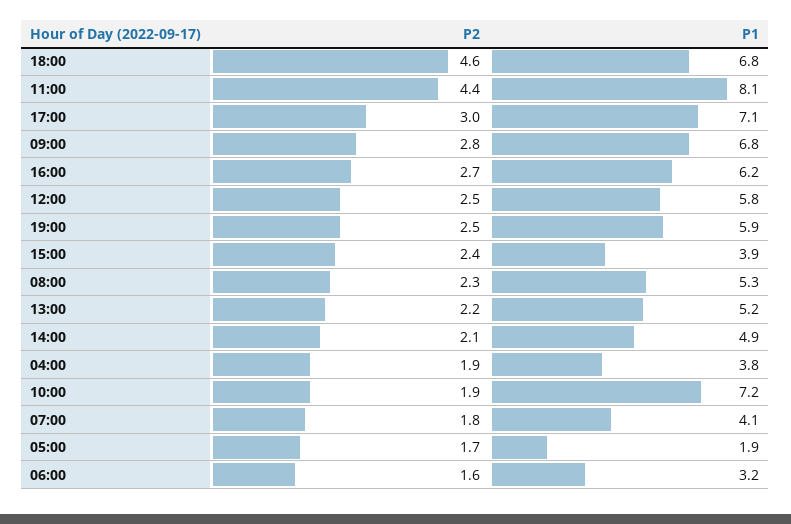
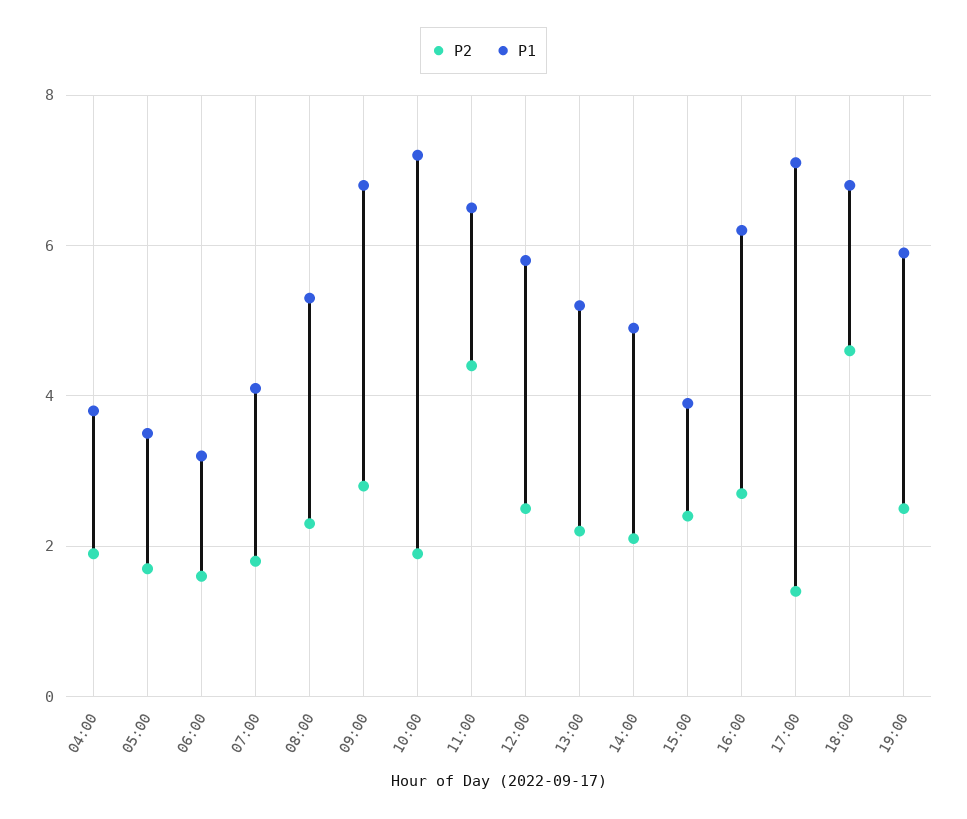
  {
    "P2": {
      "18:00": 4.6,
      "11:00": 4.4,
-     "17:00": 3,
+     "17:00": 1.5,
      "09:00": 2.8,
      "16:00": 2.7,
      "12:00": 2.5,
      "19:00": 2.5,
      "15:00": 2.4,
      "08:00": 2.3,
      "13:00": 2.2,
      "14:00": 2.1,
      "04:00": 1.9,
      "10:00": 1.9,
      "07:00": 1.8,
      "05:00": 1.7,
      "06:00": 1.6
    },
    "P1": {
      "18:00": 6.8,
-     "11:00": 8.1,
+     "11:00": 6.5,
      "17:00": 7.1,
      "09:00": 6.8,
      "16:00": 6.2,
      "12:00": 5.8,
      "19:00": 5.9,
      "15:00": 3.9,
      "08:00": 5.3,
      "13:00": 5.2,
      "14:00": 4.9,
      "04:00": 3.8,
      "10:00": 7.2,
      "07:00": 4.1,
-     "05:00": 1.9,
+     "05:00": 3.5,
      "06:00": 3.2
    }
  }

